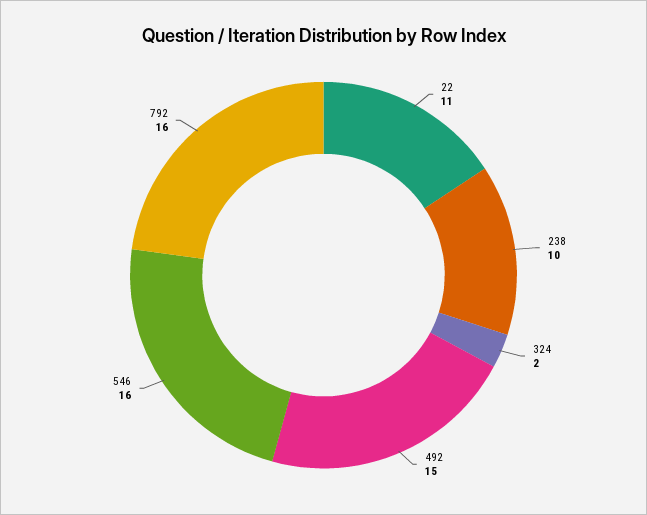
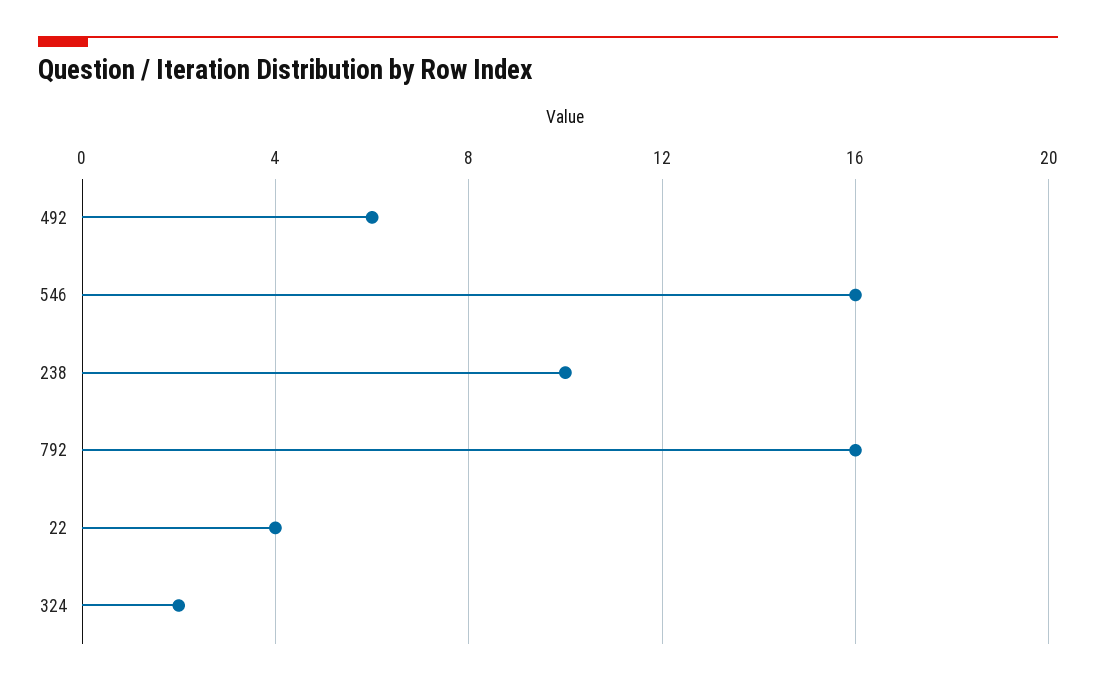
  {
-   "22": 11,
+   "22": 4,
    "238": 10,
    "324": 2,
-   "492": 15,
+   "492": 6,
    "546": 16,
    "792": 16
  }

